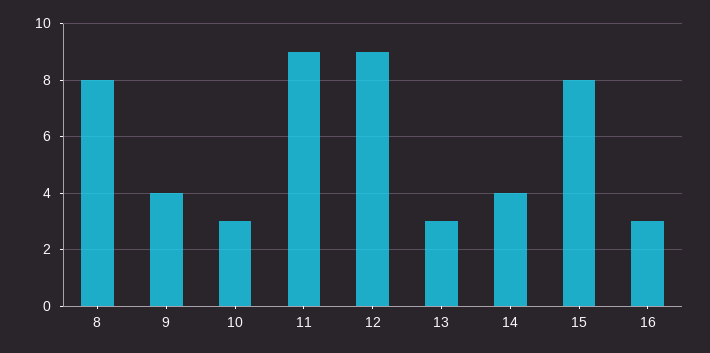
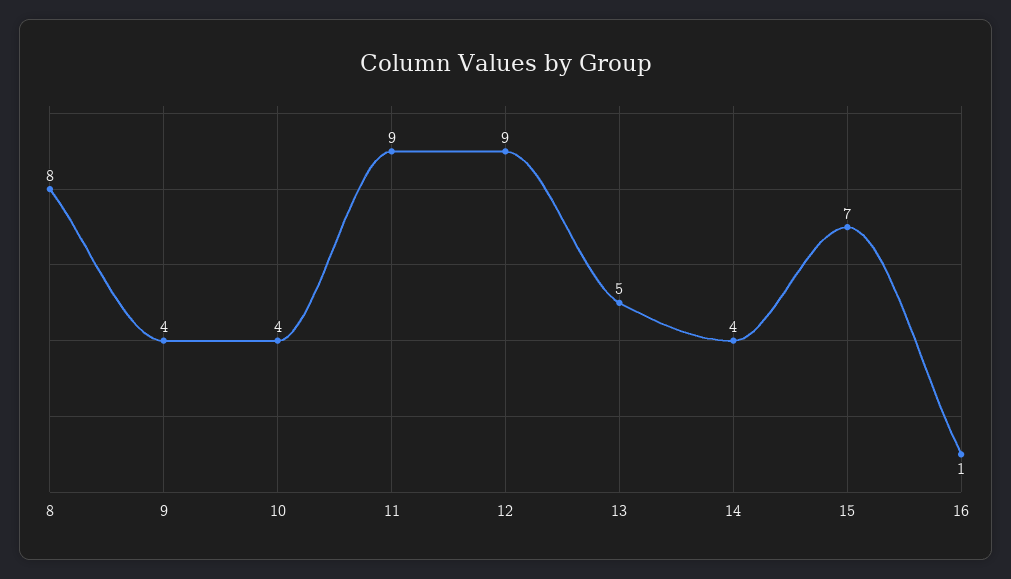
  {
    "8": 8,
    "9": 4,
-   "10": 3,
+   "10": 4,
    "11": 9,
    "12": 9,
-   "13": 3,
+   "13": 5,
    "14": 4,
-   "15": 8,
+   "15": 7,
-   "16": 3
+   "16": 1
  }

